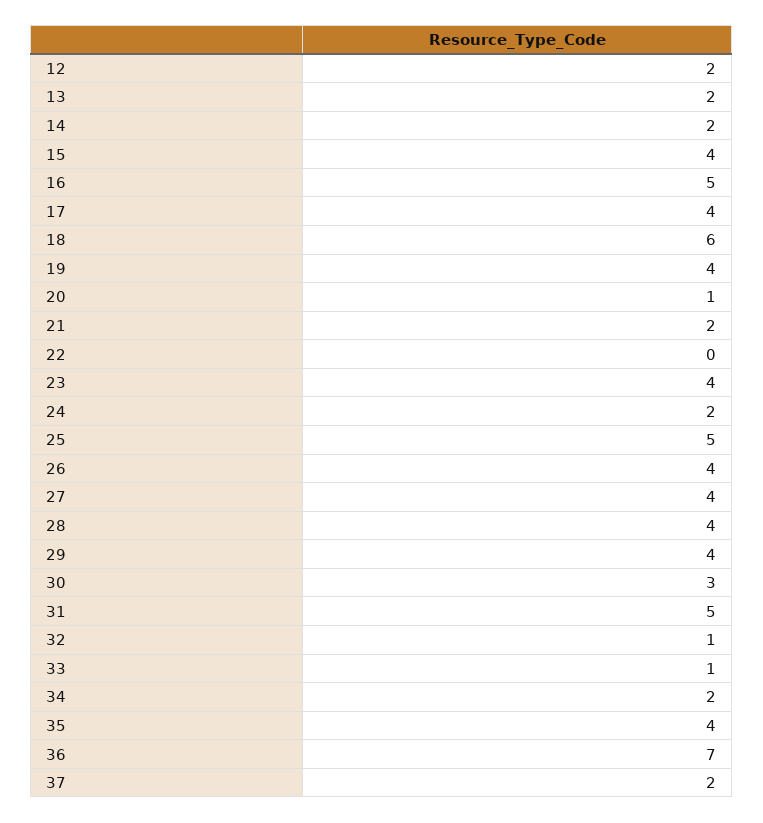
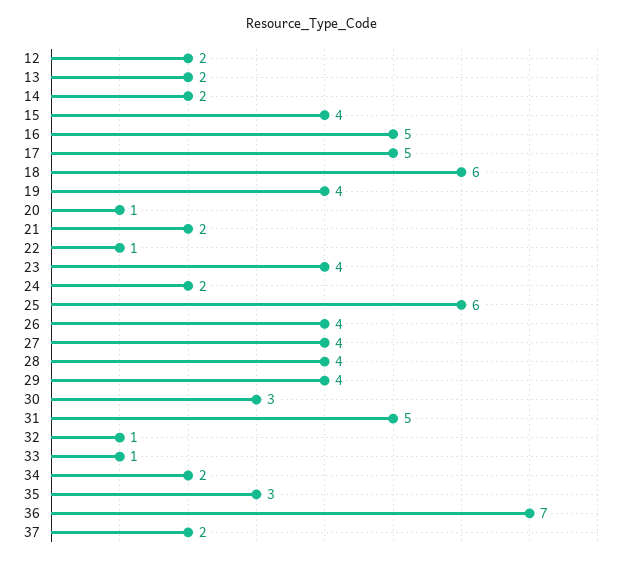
  {
    "12": 2,
    "13": 2,
    "14": 2,
    "15": 4,
    "16": 5,
-   "17": 4,
+   "17": 5,
    "18": 6,
    "19": 4,
    "20": 1,
    "21": 2,
-   "22": 0,
+   "22": 1,
    "23": 4,
    "24": 2,
-   "25": 5,
+   "25": 6,
    "26": 4,
    "27": 4,
    "28": 4,
    "29": 4,
    "30": 3,
    "31": 5,
    "32": 1,
    "33": 1,
    "34": 2,
-   "35": 4,
+   "35": 3,
    "36": 7,
    "37": 2
  }

